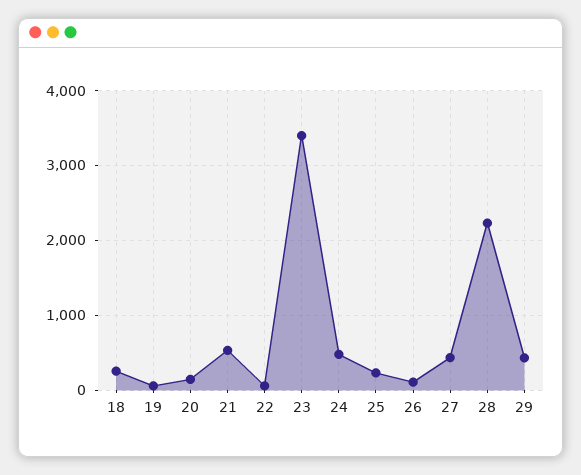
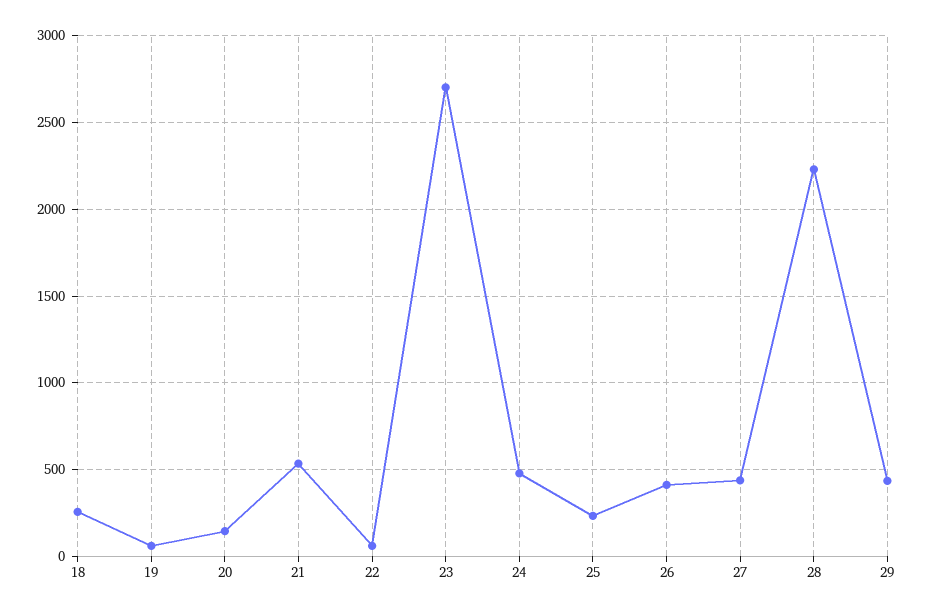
  {
    "18": 250,
    "19": 50,
    "20": 150,
    "21": 550,
    "22": 50,
-   "23": 3400,
+   "23": 2700,
    "24": 500,
    "25": 250,
-   "26": 100,
+   "26": 400,
    "27": 450,
    "28": 2250,
    "29": 450
  }

